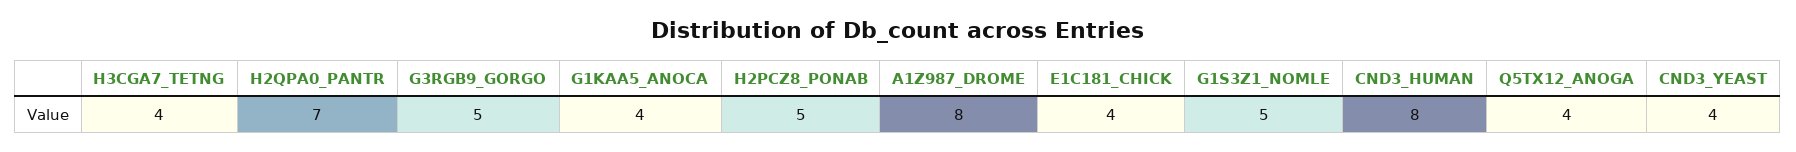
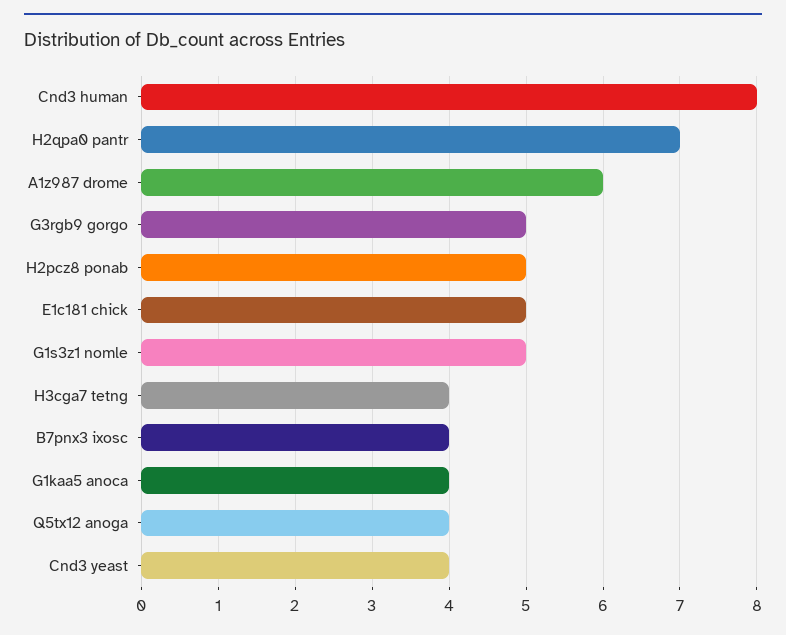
  {
    "H3CGA7_TETNG": 4,
    "H2QPA0_PANTR": 7,
    "G3RGB9_GORGO": 5,
    "G1KAA5_ANOCA": 4,
    "H2PCZ8_PONAB": 5,
-   "A1Z987_DROME": 8,
+   "A1Z987_DROME": 6,
-   "E1C181_CHICK": 4,
+   "E1C181_CHICK": 5,
    "G1S3Z1_NOMLE": 5,
    "CND3_HUMAN": 8,
    "Q5TX12_ANOGA": 4,
-   "CND3_YEAST": 4
+   "CND3_YEAST": 4,
+   "B7pnx3 ixosc": 4
  }

